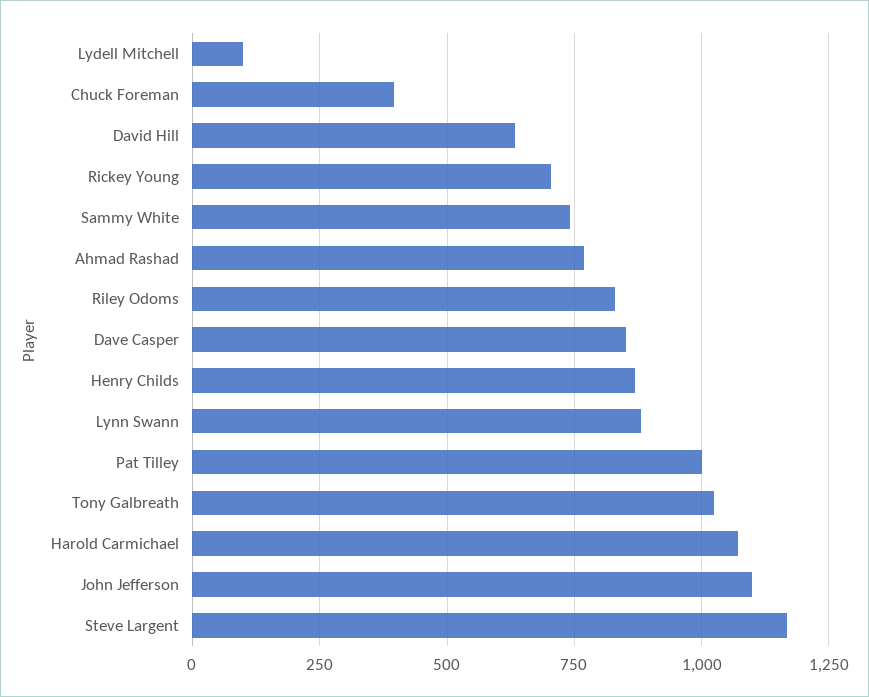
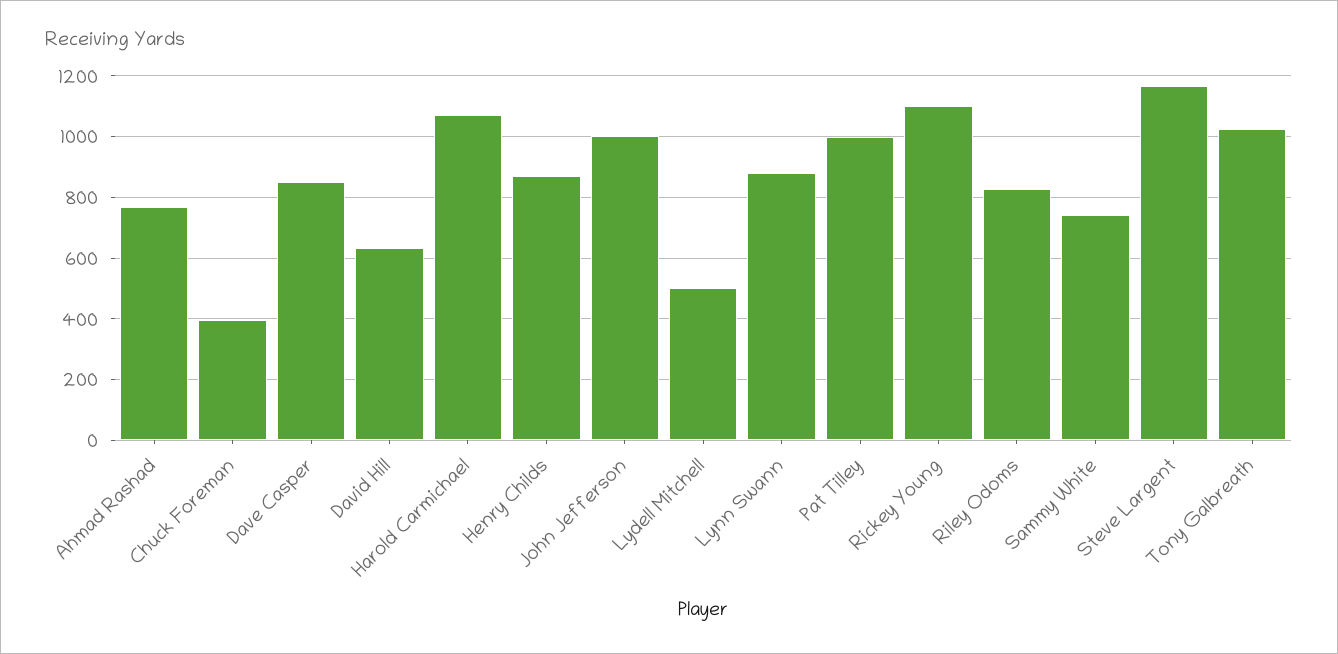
  {
-   "Lydell Mitchell": 100,
+   "Lydell Mitchell": 500,
    "Chuck Foreman": 400,
    "David Hill": 640,
-   "Rickey Young": 700,
+   "Rickey Young": 1100,
    "Sammy White": 740,
    "Ahmad Rashad": 760,
    "Riley Odoms": 820,
    "Dave Casper": 860,
    "Henry Childs": 860,
    "Lynn Swann": 880,
    "Pat Tilley": 1000,
    "Tony Galbreath": 1020,
    "Harold Carmichael": 1080,
-   "John Jefferson": 1100,
+   "John Jefferson": 1000,
    "Steve Largent": 1160
  }

